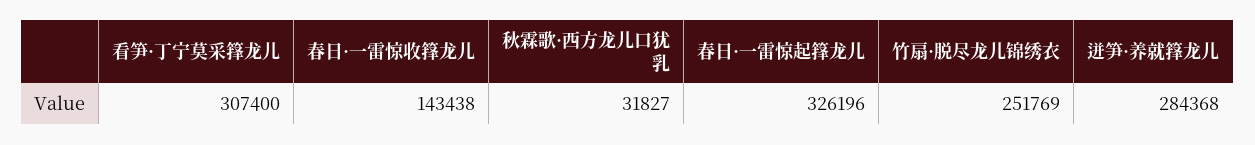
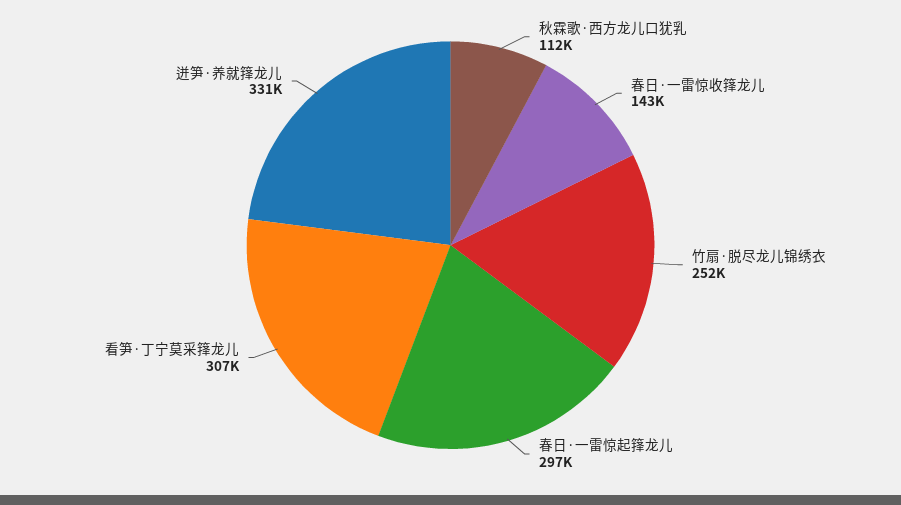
  {
    "看笋·丁宁莫采箨龙儿": 307400,
    "春日·一雷惊收箨龙儿": 143438,
-   "秋霖歌·西方龙儿口犹乳": 31827,
+   "秋霖歌·西方龙儿口犹乳": 112000,
-   "春日·一雷惊起箨龙儿": 326196,
+   "春日·一雷惊起箨龙儿": 297000,
    "竹扇·脱尽龙儿锦绣衣": 251769,
-   "迸笋·养就箨龙儿": 284368
+   "迸笋·养就箨龙儿": 331000
  }

